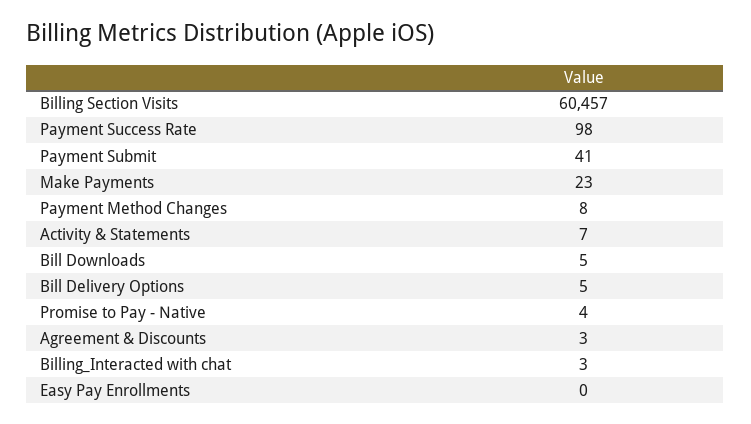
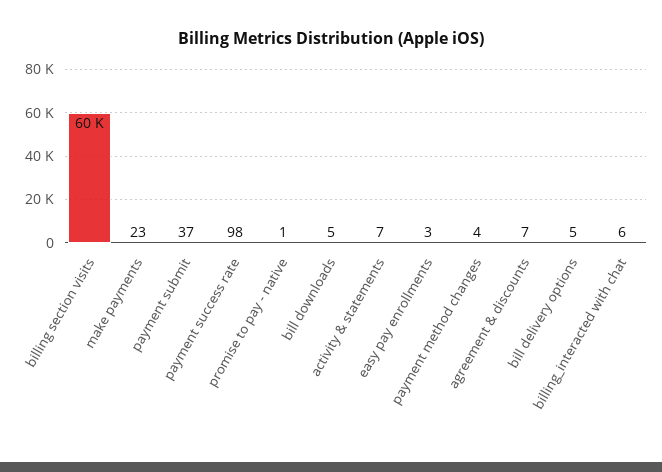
  {
    "Billing Section Visits": 60457,
    "Payment Success Rate": 98,
-   "Payment Submit": 41,
+   "Payment Submit": 37,
    "Make Payments": 23,
-   "Payment Method Changes": 8,
+   "Payment Method Changes": 4,
    "Activity & Statements": 7,
    "Bill Downloads": 5,
    "Bill Delivery Options": 5,
-   "Promise to Pay - Native": 4,
+   "Promise to Pay - Native": 1,
-   "Agreement & Discounts": 3,
+   "Agreement & Discounts": 7,
-   "Billing_Interacted with chat": 3,
+   "Billing_Interacted with chat": 6,
-   "Easy Pay Enrollments": 0
+   "Easy Pay Enrollments": 3
  }

